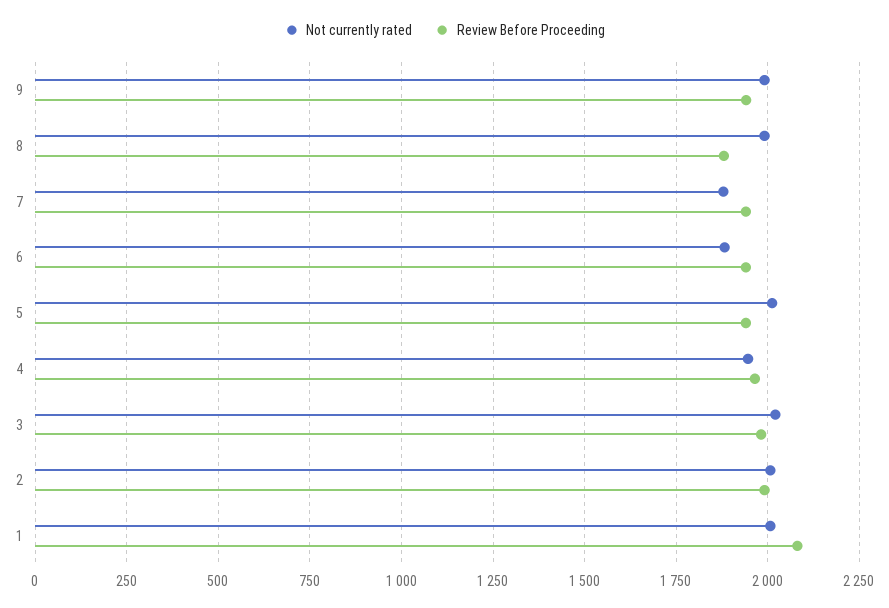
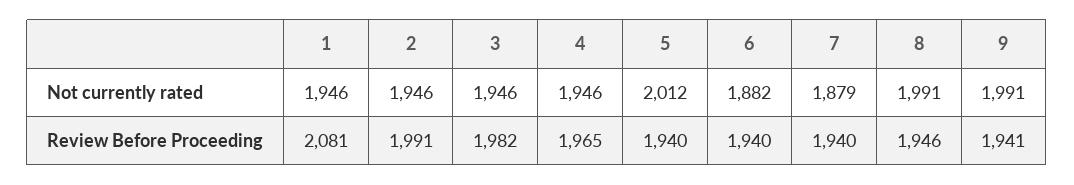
  {
    "Not currently rated": {
      "9": 1991,
      "8": 1991,
      "7": 1879,
      "6": 1882,
      "5": 2012,
      "4": 1946,
-     "3": 2025,
+     "3": 1946,
-     "2": 2000,
+     "2": 1946,
-     "1": 2000
+     "1": 1946
    },
    "Review Before Proceeding": {
      "9": 1941,
-     "8": 1875,
+     "8": 1946,
      "7": 1940,
      "6": 1940,
      "5": 1940,
      "4": 1965,
      "3": 1982,
      "2": 1991,
      "1": 2081
    }
  }

